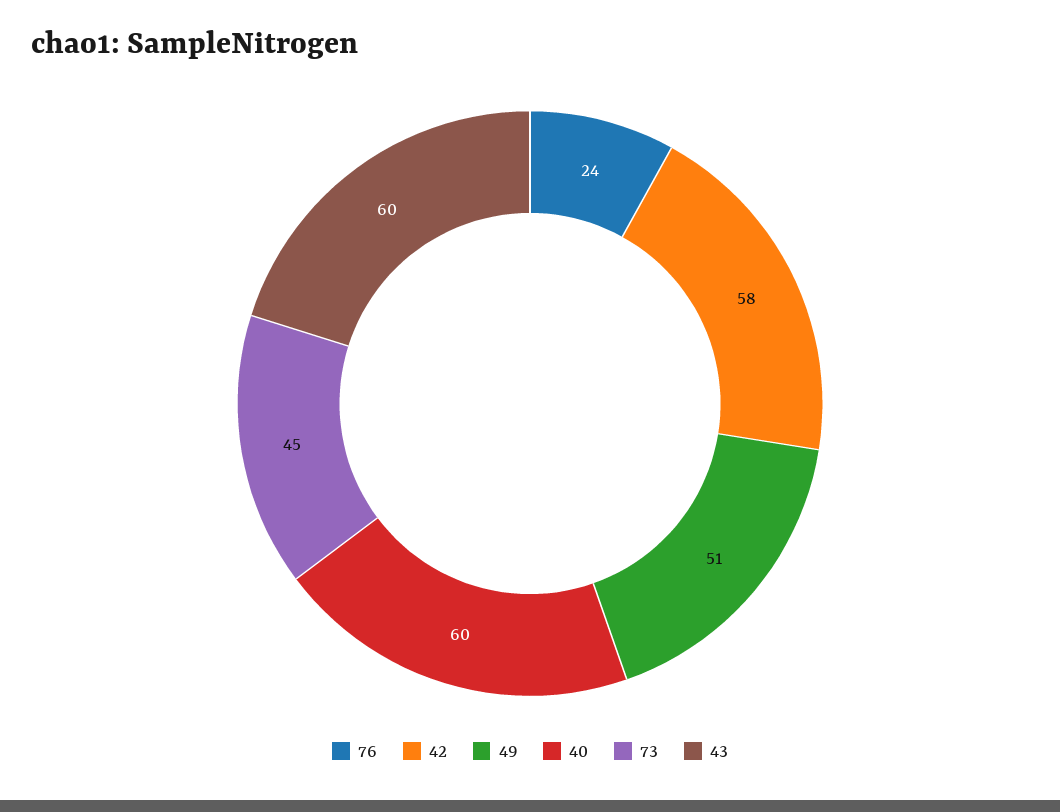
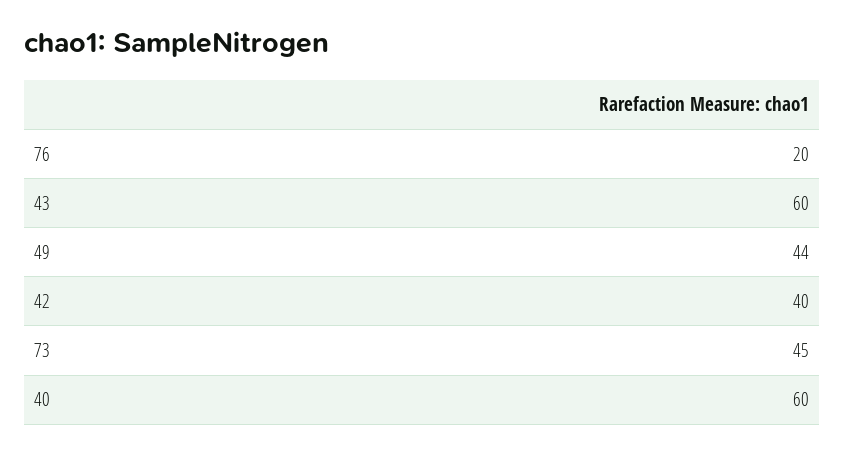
  {
-   "76": 24,
+   "76": 20,
-   "42": 58,
+   "42": 40,
-   "49": 51,
+   "49": 44,
    "40": 60,
    "73": 45,
    "43": 60
  }

